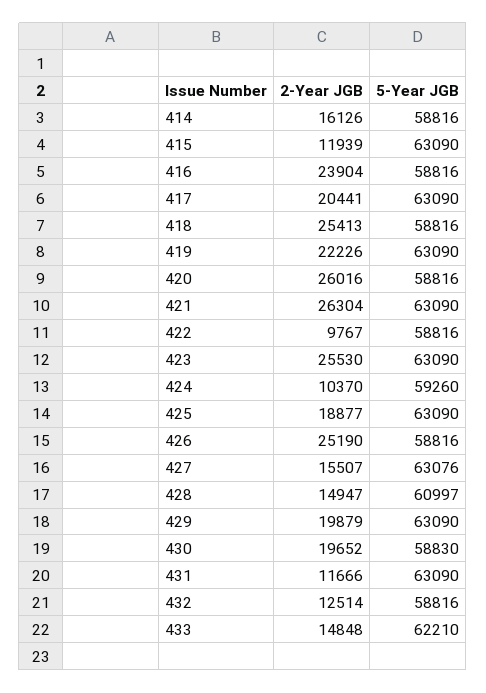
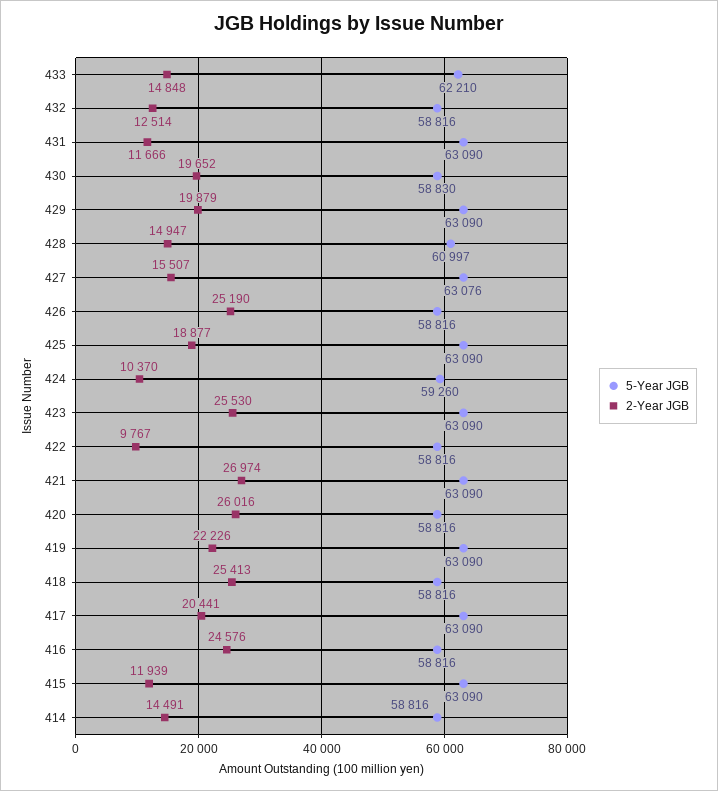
  {
    "2-Year JGB": {
-     "414": 16126,
+     "414": 14491,
      "415": 11939,
-     "416": 23904,
+     "416": 24576,
      "417": 20441,
      "418": 25413,
      "419": 22226,
      "420": 26016,
-     "421": 26304,
+     "421": 26974,
      "422": 9767,
      "423": 25530,
      "424": 10370,
      "425": 18877,
      "426": 25190,
      "427": 15507,
      "428": 14947,
      "429": 19879,
      "430": 19652,
      "431": 11666,
      "432": 12514,
      "433": 14848
    },
    "5-Year JGB": {
      "414": 58816,
      "415": 63090,
      "416": 58816,
      "417": 63090,
      "418": 58816,
      "419": 63090,
      "420": 58816,
      "421": 63090,
      "422": 58816,
      "423": 63090,
      "424": 59260,
      "425": 63090,
      "426": 58816,
      "427": 63076,
      "428": 60997,
      "429": 63090,
      "430": 58830,
      "431": 63090,
      "432": 58816,
      "433": 62210
    }
  }

